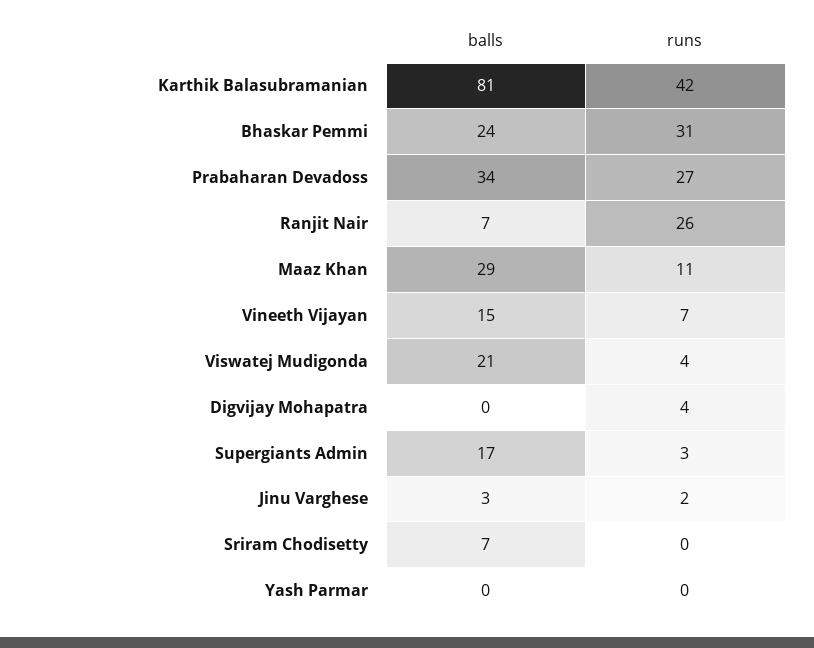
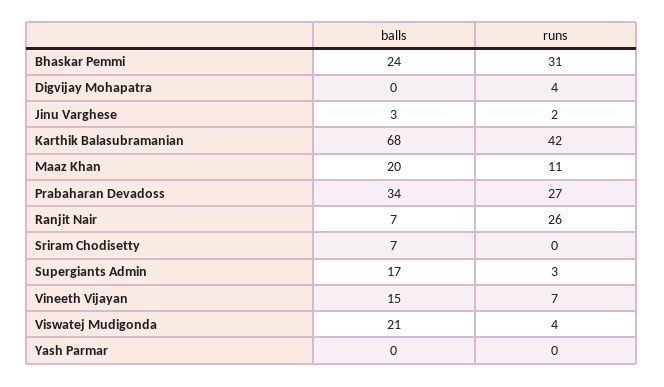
  {
    "balls": {
-     "Karthik Balasubramanian": 81,
+     "Karthik Balasubramanian": 68,
      "Bhaskar Pemmi": 24,
      "Prabaharan Devadoss": 34,
      "Ranjit Nair": 7,
-     "Maaz Khan": 29,
+     "Maaz Khan": 20,
      "Vineeth Vijayan": 15,
      "Viswatej Mudigonda": 21,
      "Digvijay Mohapatra": 0,
      "Supergiants Admin": 17,
      "Jinu Varghese": 3,
      "Sriram Chodisetty": 7,
      "Yash Parmar": 0
    },
    "runs": {
      "Karthik Balasubramanian": 42,
      "Bhaskar Pemmi": 31,
      "Prabaharan Devadoss": 27,
      "Ranjit Nair": 26,
      "Maaz Khan": 11,
      "Vineeth Vijayan": 7,
      "Viswatej Mudigonda": 4,
      "Digvijay Mohapatra": 4,
      "Supergiants Admin": 3,
      "Jinu Varghese": 2,
      "Sriram Chodisetty": 0,
      "Yash Parmar": 0
    }
  }

